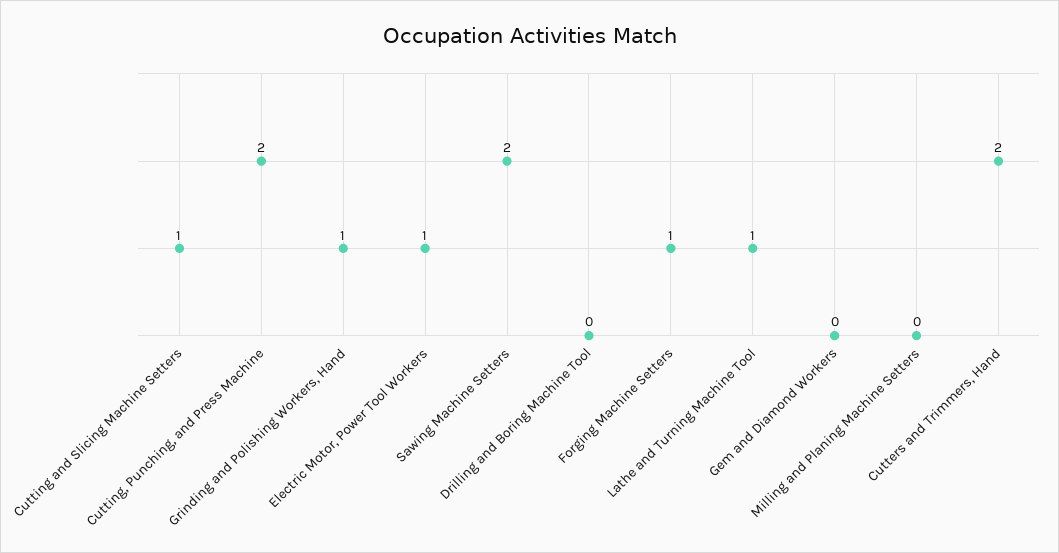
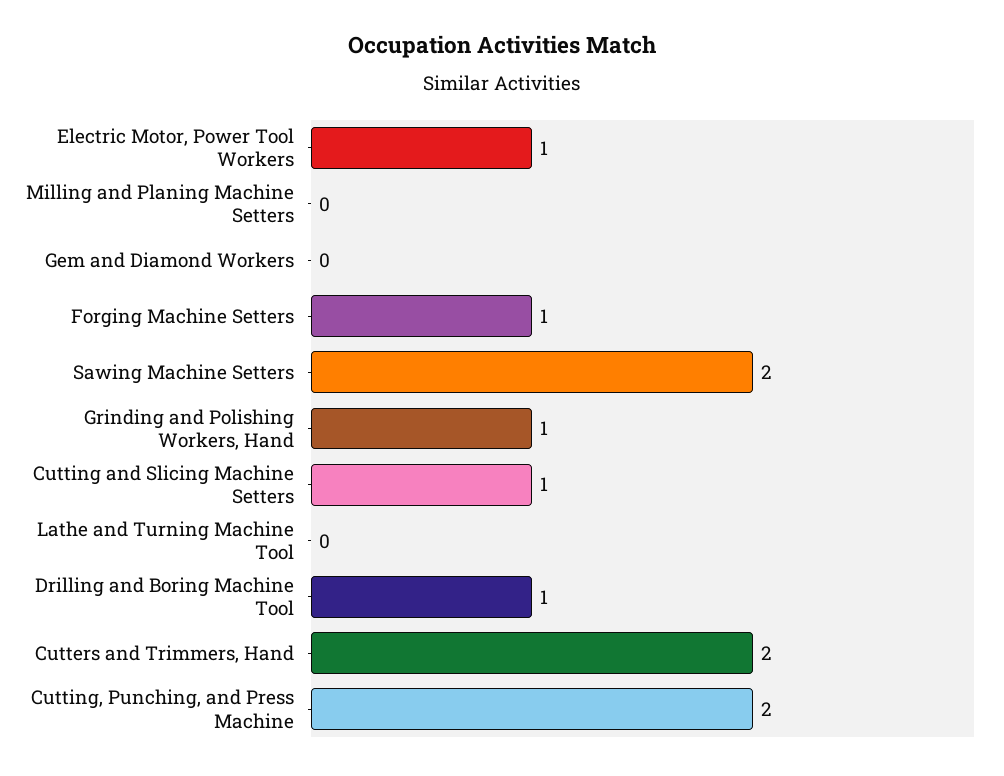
  {
    "Cutting and Slicing Machine Setters": 1,
    "Cutting, Punching, and Press Machine": 2,
    "Grinding and Polishing Workers, Hand": 1,
    "Electric Motor, Power Tool Workers": 1,
    "Sawing Machine Setters": 2,
-   "Drilling and Boring Machine Tool": 0,
+   "Drilling and Boring Machine Tool": 1,
    "Forging Machine Setters": 1,
-   "Lathe and Turning Machine Tool": 1,
+   "Lathe and Turning Machine Tool": 0,
    "Gem and Diamond Workers": 0,
    "Milling and Planing Machine Setters": 0,
    "Cutters and Trimmers, Hand": 2
  }

